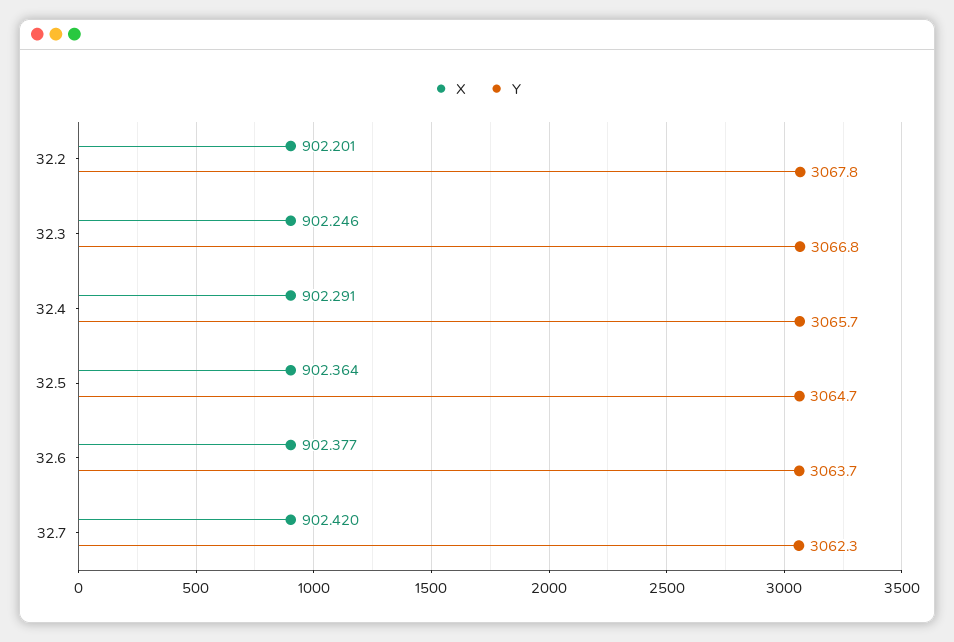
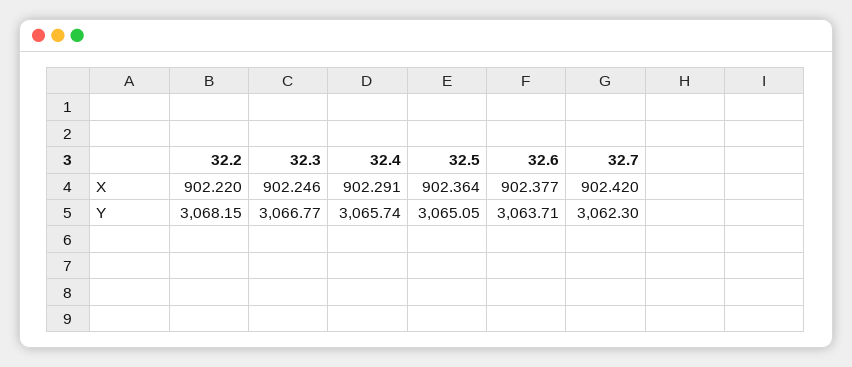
  {
    "X": {
-     "32.2": 902.201,
+     "32.2": 902.22,
      "32.3": 902.246,
      "32.4": 902.291,
      "32.5": 902.364,
      "32.6": 902.377,
      "32.7": 902.42
    },
    "Y": {
-     "32.2": 3067.8,
+     "32.2": 3068.15,
      "32.3": 3066.77,
      "32.4": 3065.74,
-     "32.5": 3064.7,
+     "32.5": 3065.05,
      "32.6": 3063.71,
      "32.7": 3062.3
    }
  }

